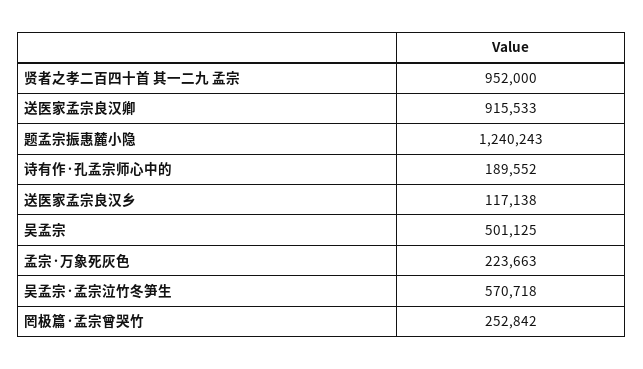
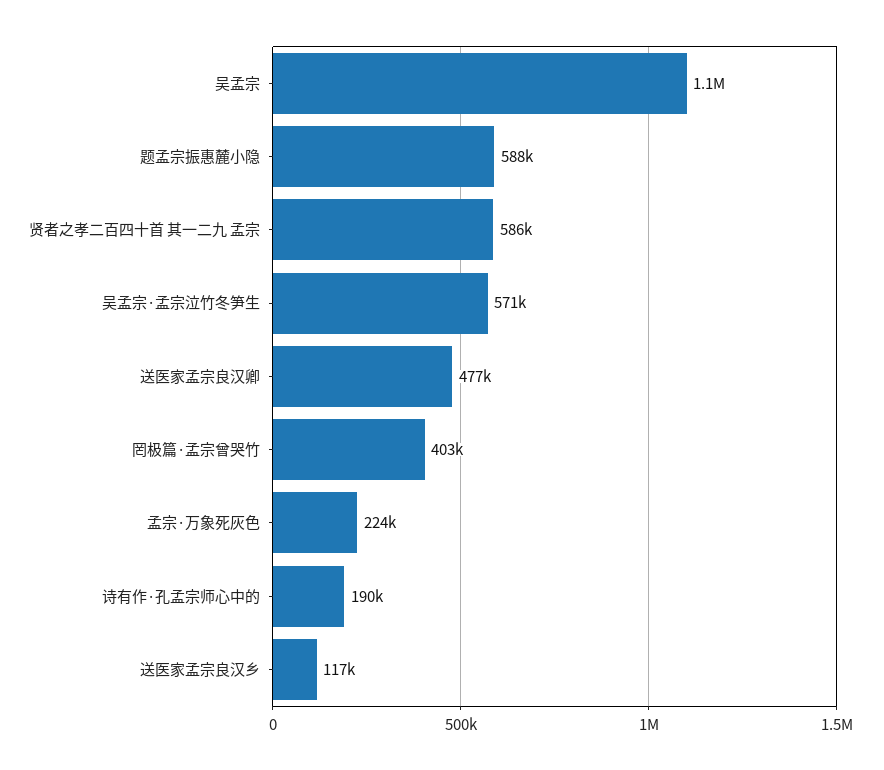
  {
-   "贤者之孝二百四十首 其一二九 孟宗": 952000,
+   "贤者之孝二百四十首 其一二九 孟宗": 586000,
-   "送医家孟宗良汉卿": 915533,
+   "送医家孟宗良汉卿": 477000,
-   "题孟宗振惠麓小隐": 1240243,
+   "题孟宗振惠麓小隐": 588000,
    "诗有作·孔孟宗师心中的": 189552,
    "送医家孟宗良汉乡": 117138,
-   "吴孟宗": 501125,
+   "吴孟宗": 1100000,
    "孟宗·万象死灰色": 223663,
    "吴孟宗·孟宗泣竹冬笋生": 570718,
-   "罔极篇·孟宗曾哭竹": 252842
+   "罔极篇·孟宗曾哭竹": 403000
  }

